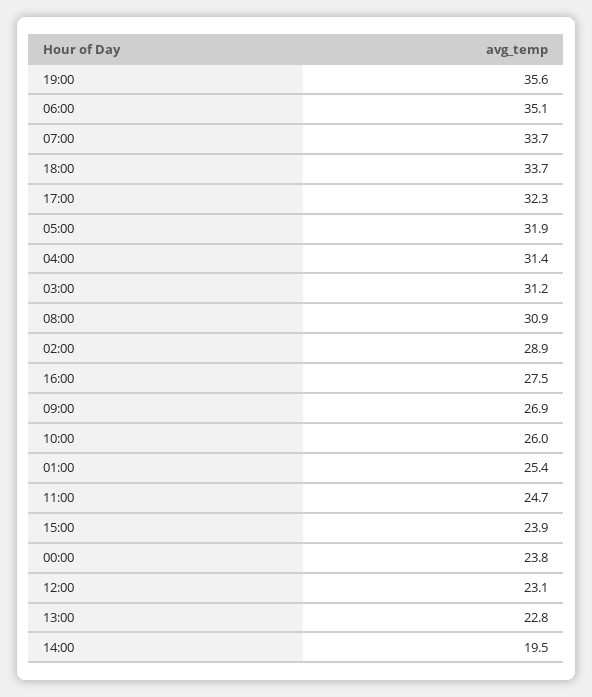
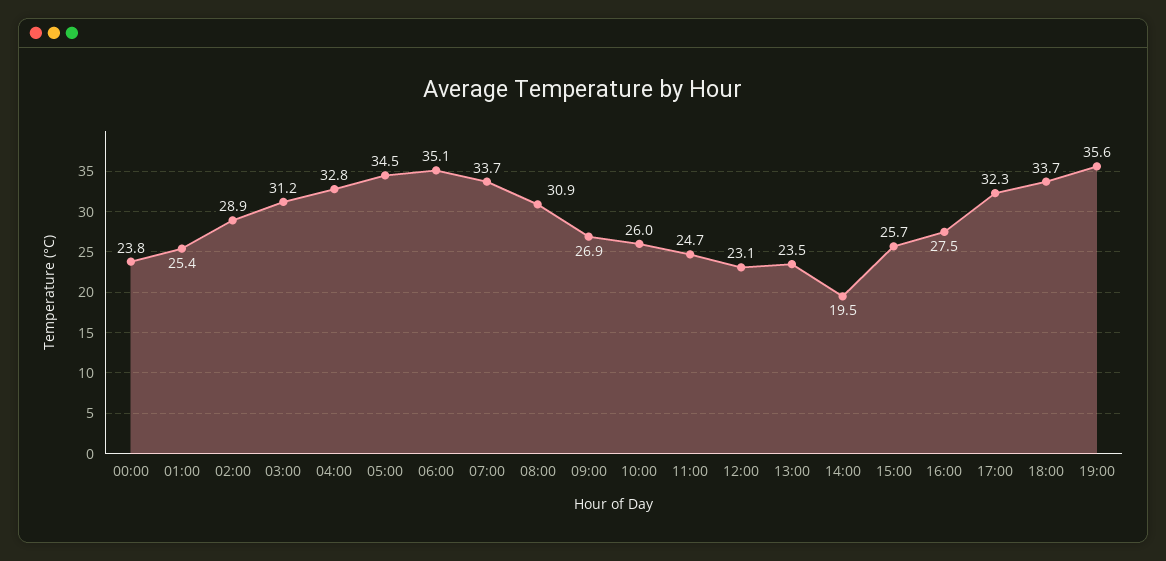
  {
    "19:00": 35.6,
    "06:00": 35.1,
    "07:00": 33.7,
    "18:00": 33.7,
    "17:00": 32.3,
-   "05:00": 31.9,
+   "05:00": 34.5,
-   "04:00": 31.4,
+   "04:00": 32.8,
    "03:00": 31.2,
    "08:00": 30.9,
    "02:00": 28.9,
    "16:00": 27.5,
    "09:00": 26.9,
    "10:00": 26,
    "01:00": 25.4,
    "11:00": 24.7,
-   "15:00": 23.9,
+   "15:00": 25.7,
    "00:00": 23.8,
    "12:00": 23.1,
-   "13:00": 22.8,
+   "13:00": 23.5,
    "14:00": 19.5
  }

